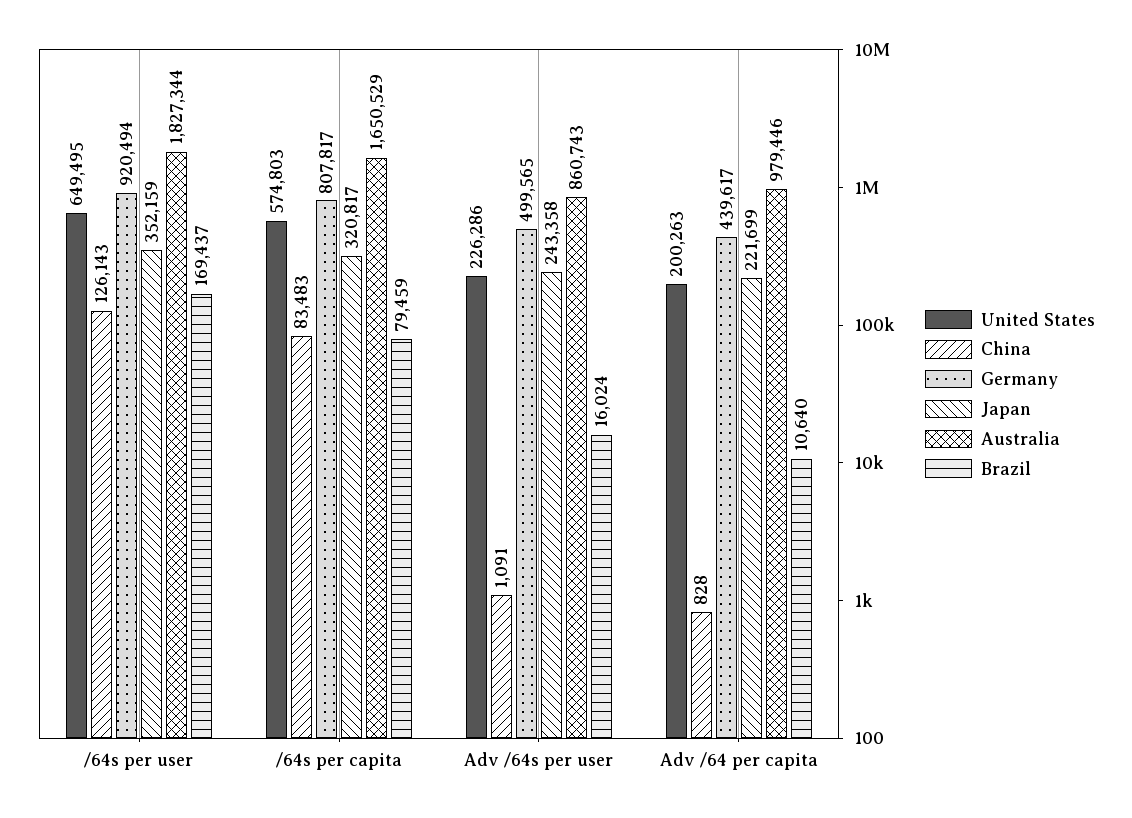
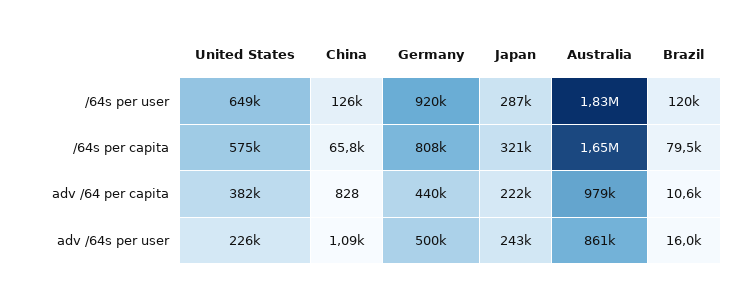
  {
    "United States": {
      "/64s per user": 649495,
      "/64s per capita": 574803,
      "Adv /64s per user": 226286,
-     "Adv /64 per capita": 200263
+     "Adv /64 per capita": 382000
    },
    "China": {
      "/64s per user": 126143,
-     "/64s per capita": 83483,
+     "/64s per capita": 65800,
      "Adv /64s per user": 1091,
      "Adv /64 per capita": 828
    },
    "Germany": {
      "/64s per user": 920494,
      "/64s per capita": 807817,
      "Adv /64s per user": 499565,
      "Adv /64 per capita": 439617
    },
    "Japan": {
-     "/64s per user": 352159,
+     "/64s per user": 287000,
      "/64s per capita": 320817,
      "Adv /64s per user": 243358,
      "Adv /64 per capita": 221699
    },
    "Australia": {
      "/64s per user": 1827344,
      "/64s per capita": 1650529,
      "Adv /64s per user": 860743,
      "Adv /64 per capita": 979446
    },
    "Brazil": {
-     "/64s per user": 169437,
+     "/64s per user": 120000,
      "/64s per capita": 79459,
      "Adv /64s per user": 16024,
      "Adv /64 per capita": 10640
    }
  }

